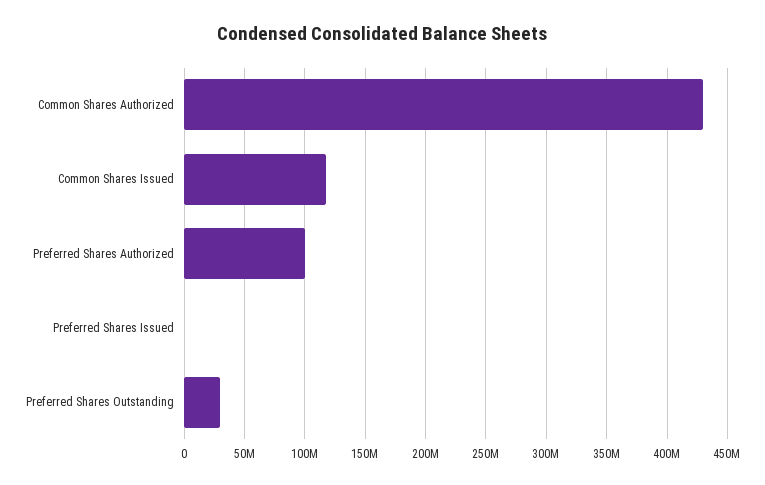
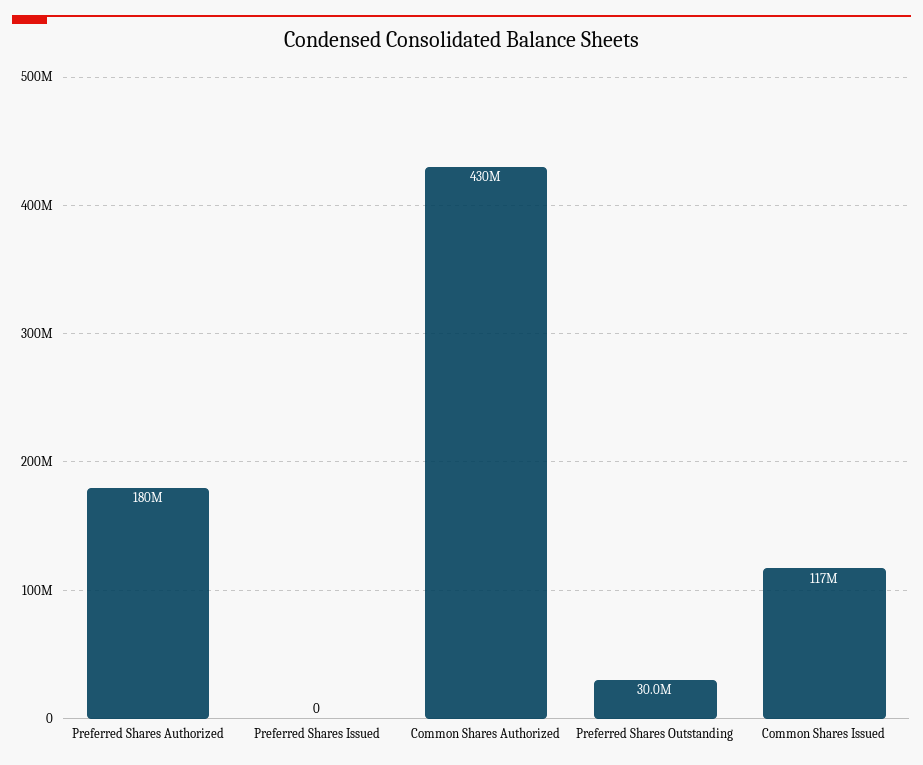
  {
    "Common Shares Authorized": 430000000,
    "Common Shares Issued": 117000000,
-   "Preferred Shares Authorized": 100000000,
+   "Preferred Shares Authorized": 180000000,
    "Preferred Shares Issued": 0,
    "Preferred Shares Outstanding": 30000000
  }

